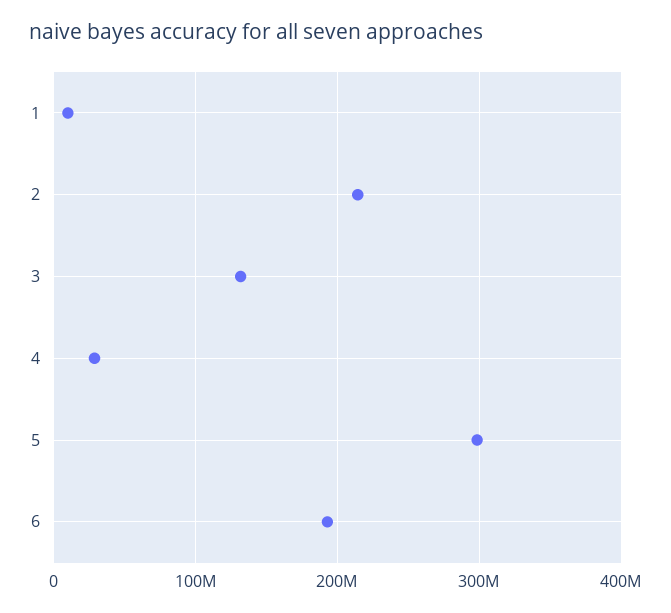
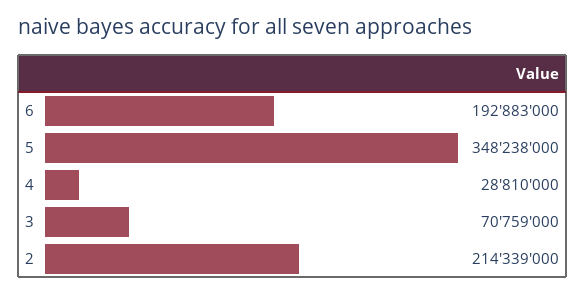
  {
-   "1": 10000000,
    "2": 214339000,
-   "3": 130000000,
+   "3": 70759000,
    "4": 28810000,
-   "5": 300000000,
+   "5": 348238000,
    "6": 192883000
  }

